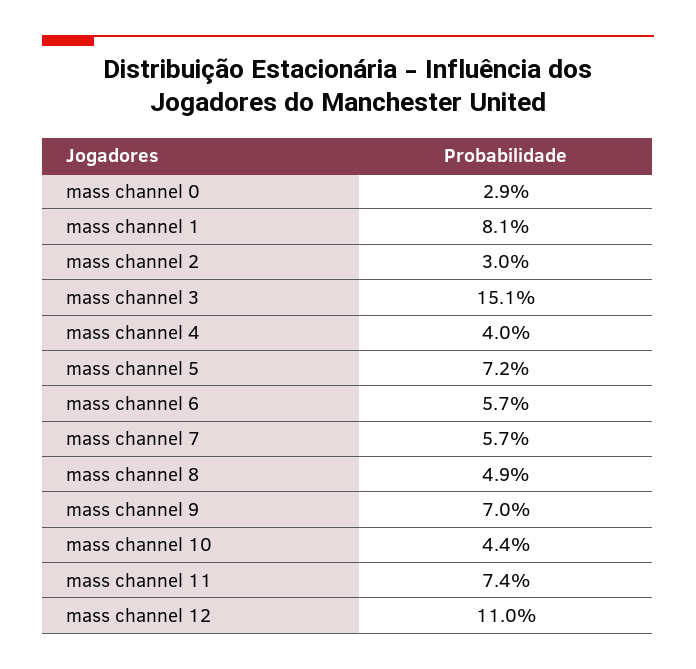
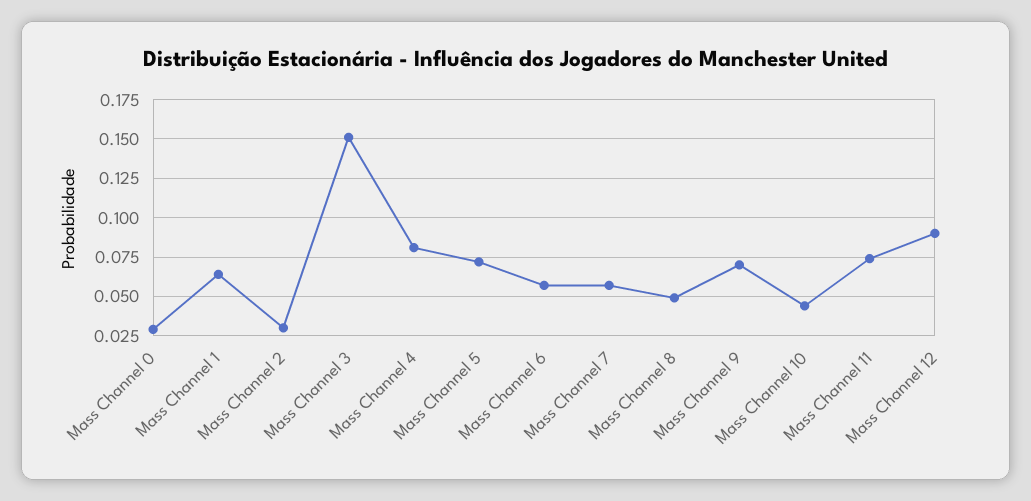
  {
    "mass channel 0": 0.029,
-   "mass channel 1": 0.081,
+   "mass channel 1": 0.065,
    "mass channel 2": 0.03,
    "mass channel 3": 0.151,
-   "mass channel 4": 0.04,
+   "mass channel 4": 0.08,
    "mass channel 5": 0.072,
    "mass channel 6": 0.057,
    "mass channel 7": 0.057,
    "mass channel 8": 0.049,
    "mass channel 9": 0.07,
    "mass channel 10": 0.044,
    "mass channel 11": 0.074,
-   "mass channel 12": 0.11
+   "mass channel 12": 0.09
  }

